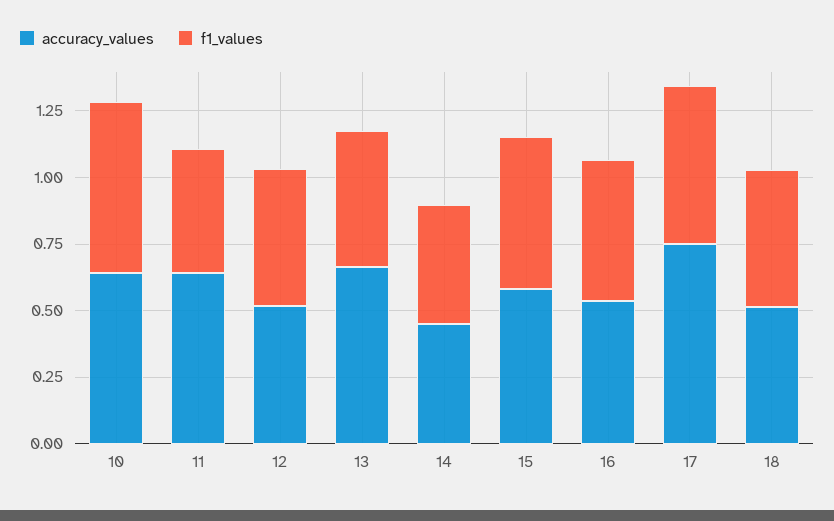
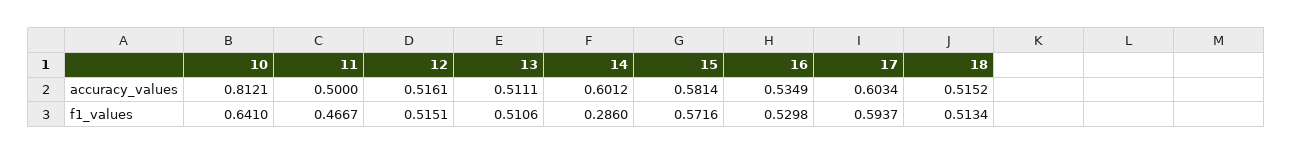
  {
    "accuracy_values": {
-     "10": 0.65,
+     "10": 0.8121,
-     "11": 0.65,
+     "11": 0.5,
      "12": 0.5161,
-     "13": 0.65,
+     "13": 0.5111,
-     "14": 0.45,
+     "14": 0.6012,
      "15": 0.5814,
      "16": 0.5349,
-     "17": 0.75,
+     "17": 0.6034,
      "18": 0.5152
    },
    "f1_values": {
      "10": 0.641,
      "11": 0.4667,
      "12": 0.5151,
      "13": 0.5106,
-     "14": 0.45,
+     "14": 0.286,
      "15": 0.5716,
      "16": 0.5298,
      "17": 0.5937,
      "18": 0.5134
    }
  }

